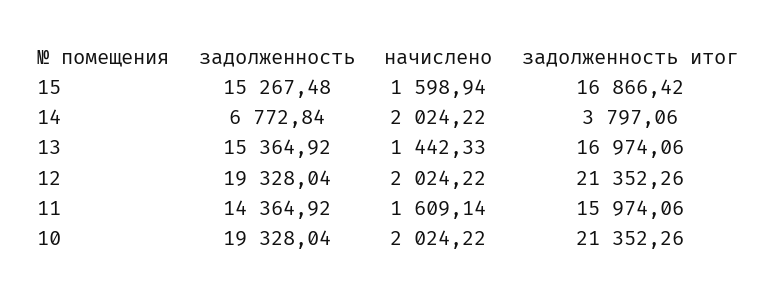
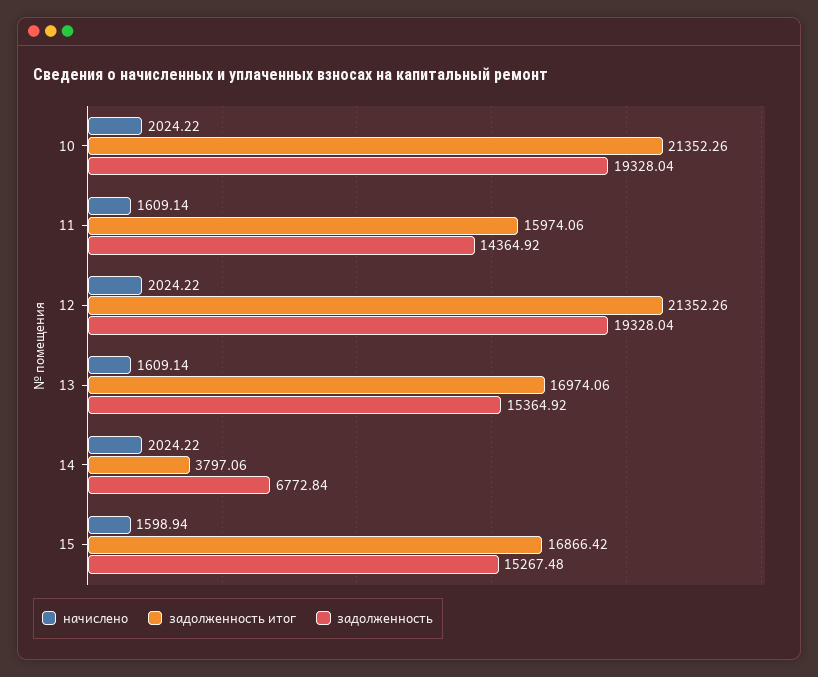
  {
    "задолженность": {
      "15": 15267.48,
      "14": 6772.84,
      "13": 15364.92,
      "12": 19328.04,
      "11": 14364.92,
      "10": 19328.04
    },
    "начислено": {
      "15": 1598.94,
      "14": 2024.22,
-     "13": 1442.33,
+     "13": 1609.14,
      "12": 2024.22,
      "11": 1609.14,
      "10": 2024.22
    },
    "задолженность итог": {
      "15": 16866.42,
      "14": 3797.06,
      "13": 16974.06,
      "12": 21352.26,
      "11": 15974.06,
      "10": 21352.26
    }
  }

